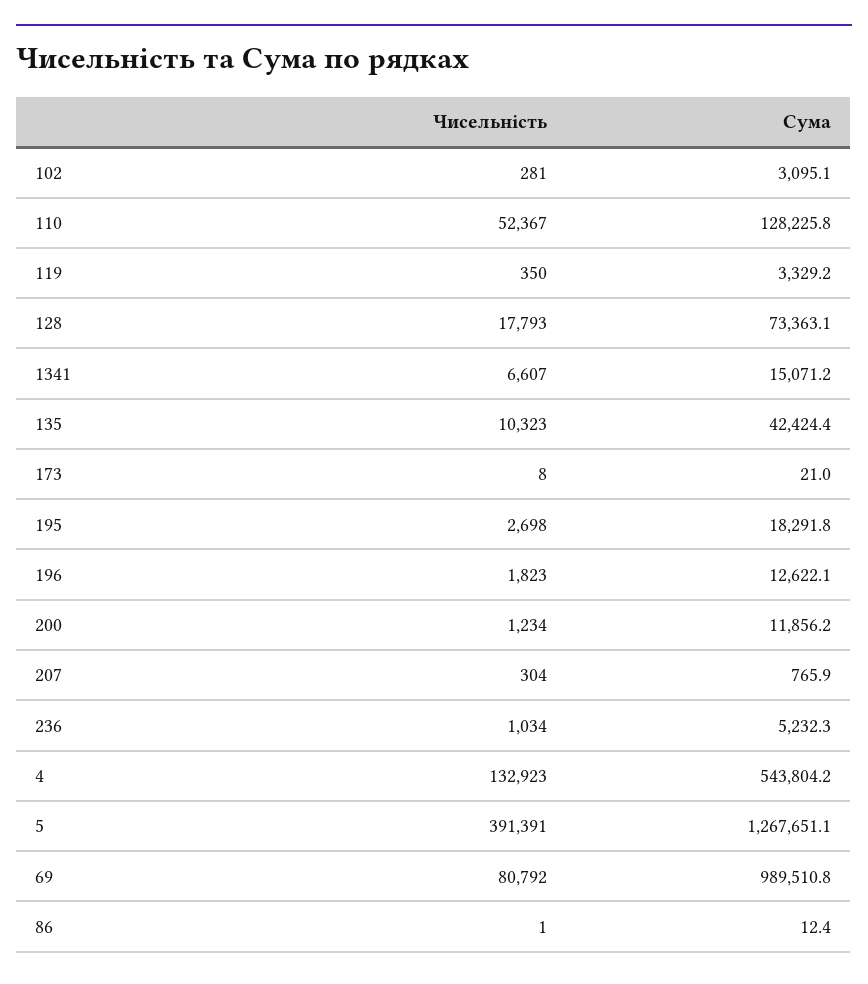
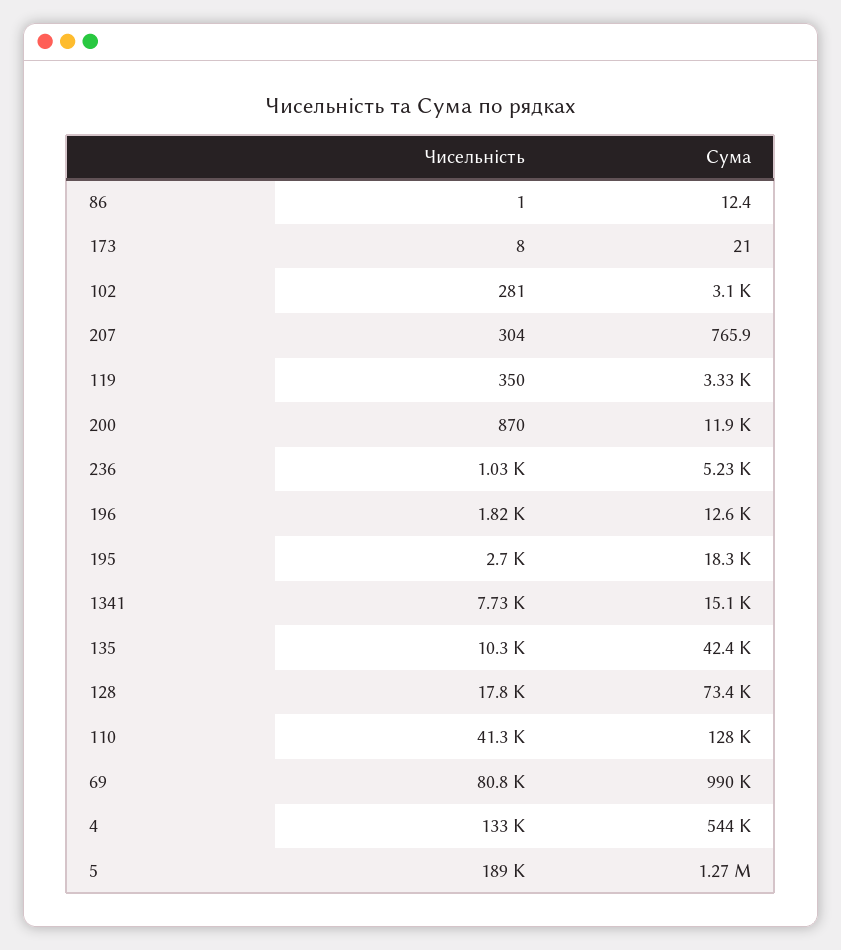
  {
    "Чисельність": {
      "102": 281,
-     "110": 52367,
+     "110": 41300,
      "119": 350,
      "128": 17793,
-     "1341": 6607,
+     "1341": 7730,
      "135": 10323,
      "173": 8,
      "195": 2698,
      "196": 1823,
-     "200": 1234,
+     "200": 870,
      "207": 304,
      "236": 1034,
      "4": 132923,
-     "5": 391391,
+     "5": 189000,
      "69": 80792,
      "86": 1
    },
    "Сума": {
      "102": 3095.1,
      "110": 128225.8,
      "119": 3329.2,
      "128": 73363.1,
      "1341": 15071.2,
      "135": 42424.4,
      "173": 21,
      "195": 18291.8,
      "196": 12622.1,
      "200": 11856.2,
      "207": 765.9,
      "236": 5232.3,
      "4": 543804.2,
      "5": 1267651.1,
      "69": 989510.8,
      "86": 12.4
    }
  }

